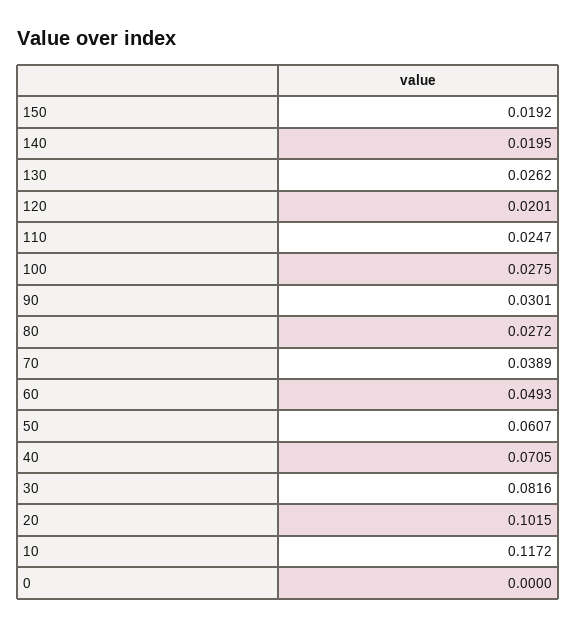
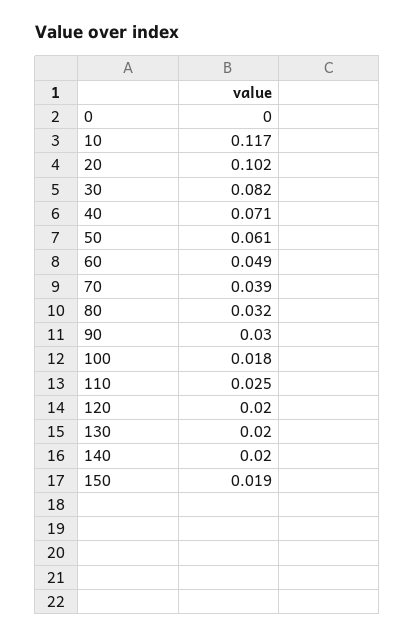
  {
    "150": 0.0192,
    "140": 0.0195,
-   "130": 0.0262,
+   "130": 0.02,
    "120": 0.0201,
    "110": 0.0247,
-   "100": 0.0275,
+   "100": 0.018,
    "90": 0.0301,
-   "80": 0.0272,
+   "80": 0.032,
    "70": 0.0389,
    "60": 0.0493,
    "50": 0.0607,
    "40": 0.0705,
    "30": 0.0816,
    "20": 0.1015,
    "10": 0.1172,
    "0": 0
  }

